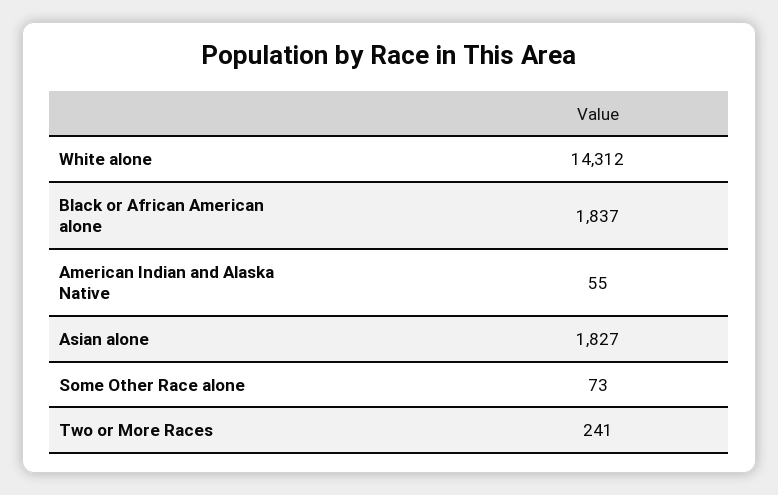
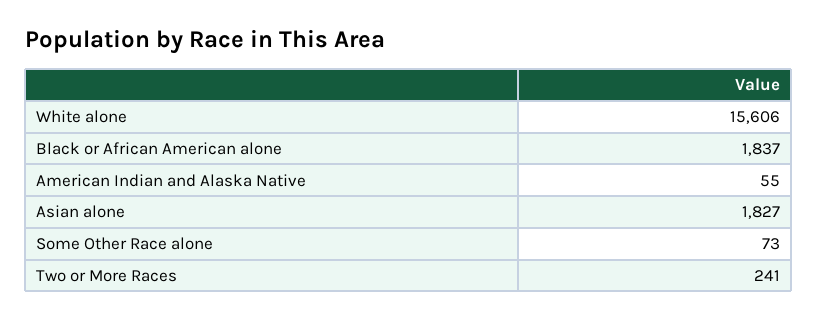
  {
-   "White alone": 14312,
+   "White alone": 15606,
    "Black or African American alone": 1837,
    "American Indian and Alaska Native": 55,
    "Asian alone": 1827,
    "Some Other Race alone": 73,
    "Two or More Races": 241
  }

